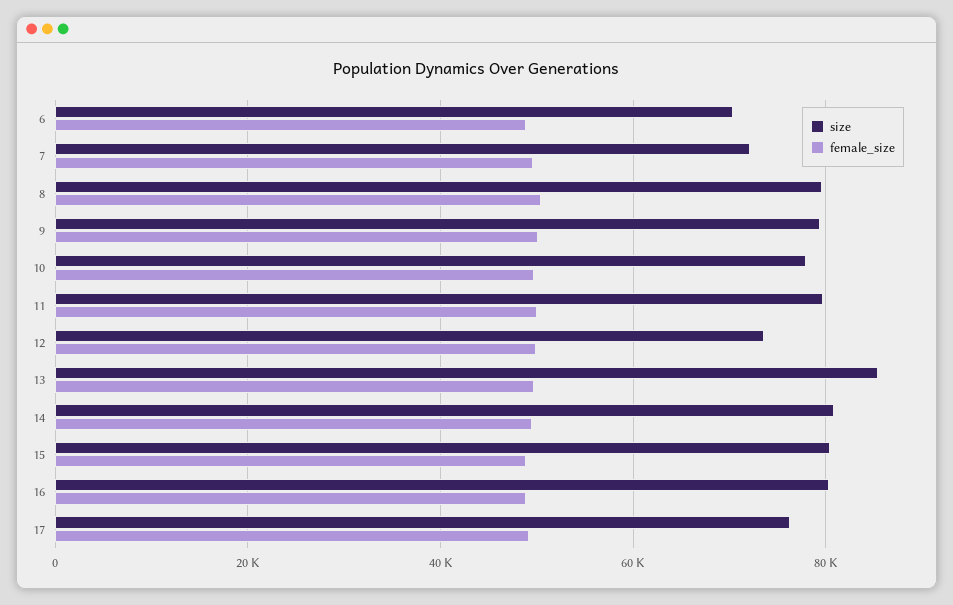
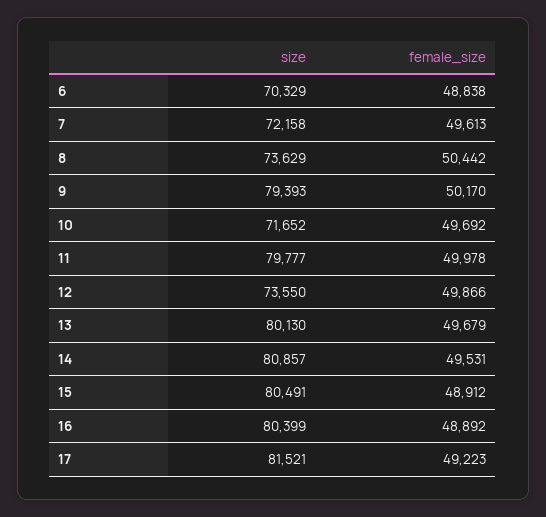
  {
    "size": {
      "6": 70329,
      "7": 72158,
-     "8": 80000,
+     "8": 73629,
      "9": 79393,
-     "10": 78000,
+     "10": 71652,
      "11": 79777,
      "12": 73550,
-     "13": 86000,
+     "13": 80130,
      "14": 80857,
      "15": 80491,
      "16": 80399,
-     "17": 76000
+     "17": 81521
    },
    "female_size": {
      "6": 48838,
      "7": 49613,
      "8": 50442,
      "9": 50170,
      "10": 49692,
      "11": 49978,
      "12": 49866,
      "13": 49679,
      "14": 49531,
      "15": 48912,
      "16": 48892,
      "17": 49223
    }
  }

